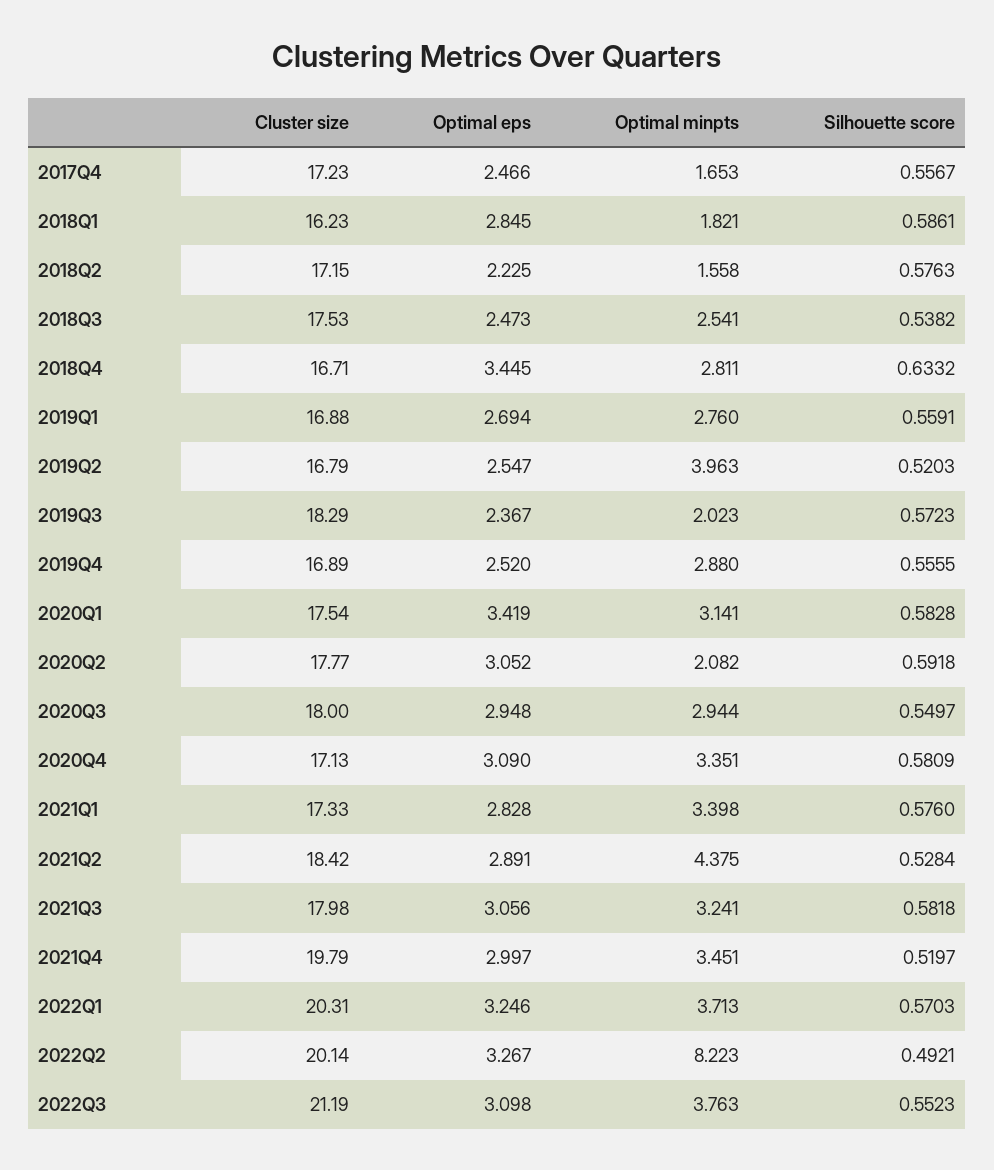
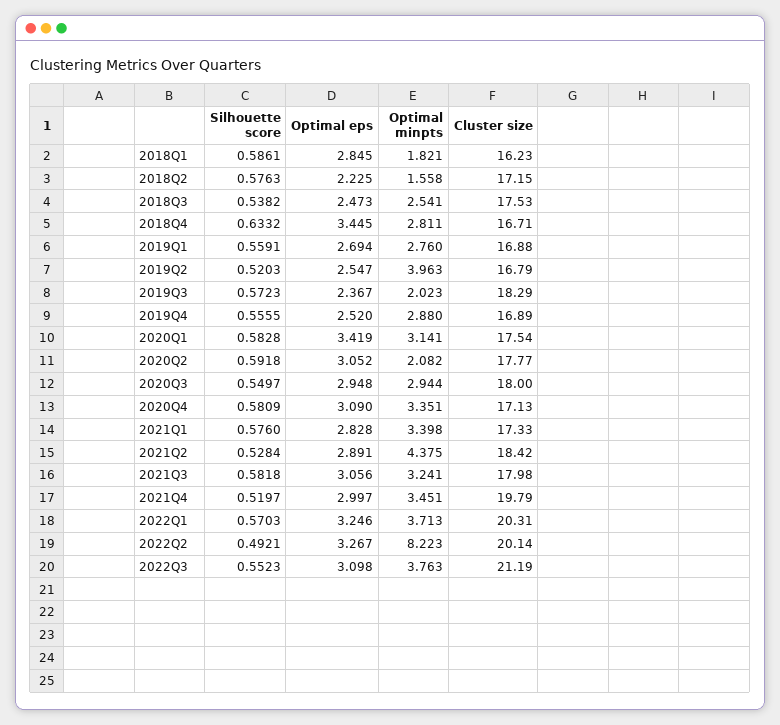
  {
    "Cluster size": {
-     "2017Q4": 17.23,
      "2018Q1": 16.23,
      "2018Q2": 17.15,
      "2018Q3": 17.53,
      "2018Q4": 16.71,
      "2019Q1": 16.88,
      "2019Q2": 16.79,
      "2019Q3": 18.29,
      "2019Q4": 16.89,
      "2020Q1": 17.54,
      "2020Q2": 17.77,
      "2020Q3": 18,
      "2020Q4": 17.13,
      "2021Q1": 17.33,
      "2021Q2": 18.42,
      "2021Q3": 17.98,
      "2021Q4": 19.79,
      "2022Q1": 20.31,
      "2022Q2": 20.14,
      "2022Q3": 21.19
    },
    "Optimal eps": {
-     "2017Q4": 2.466,
      "2018Q1": 2.845,
      "2018Q2": 2.225,
      "2018Q3": 2.473,
      "2018Q4": 3.445,
      "2019Q1": 2.694,
      "2019Q2": 2.547,
      "2019Q3": 2.367,
      "2019Q4": 2.52,
      "2020Q1": 3.419,
      "2020Q2": 3.052,
      "2020Q3": 2.948,
      "2020Q4": 3.09,
      "2021Q1": 2.828,
      "2021Q2": 2.891,
      "2021Q3": 3.056,
      "2021Q4": 2.997,
      "2022Q1": 3.246,
      "2022Q2": 3.267,
      "2022Q3": 3.098
    },
    "Optimal minpts": {
-     "2017Q4": 1.653,
      "2018Q1": 1.821,
      "2018Q2": 1.558,
      "2018Q3": 2.541,
      "2018Q4": 2.811,
      "2019Q1": 2.76,
      "2019Q2": 3.963,
      "2019Q3": 2.023,
      "2019Q4": 2.88,
      "2020Q1": 3.141,
      "2020Q2": 2.082,
      "2020Q3": 2.944,
      "2020Q4": 3.351,
      "2021Q1": 3.398,
      "2021Q2": 4.375,
      "2021Q3": 3.241,
      "2021Q4": 3.451,
      "2022Q1": 3.713,
      "2022Q2": 8.223,
      "2022Q3": 3.763
    },
    "Silhouette score": {
-     "2017Q4": 0.5567,
      "2018Q1": 0.5861,
      "2018Q2": 0.5763,
      "2018Q3": 0.5382,
      "2018Q4": 0.6332,
      "2019Q1": 0.5591,
      "2019Q2": 0.5203,
      "2019Q3": 0.5723,
      "2019Q4": 0.5555,
      "2020Q1": 0.5828,
      "2020Q2": 0.5918,
      "2020Q3": 0.5497,
      "2020Q4": 0.5809,
      "2021Q1": 0.576,
      "2021Q2": 0.5284,
      "2021Q3": 0.5818,
      "2021Q4": 0.5197,
      "2022Q1": 0.5703,
      "2022Q2": 0.4921,
      "2022Q3": 0.5523
    }
  }

